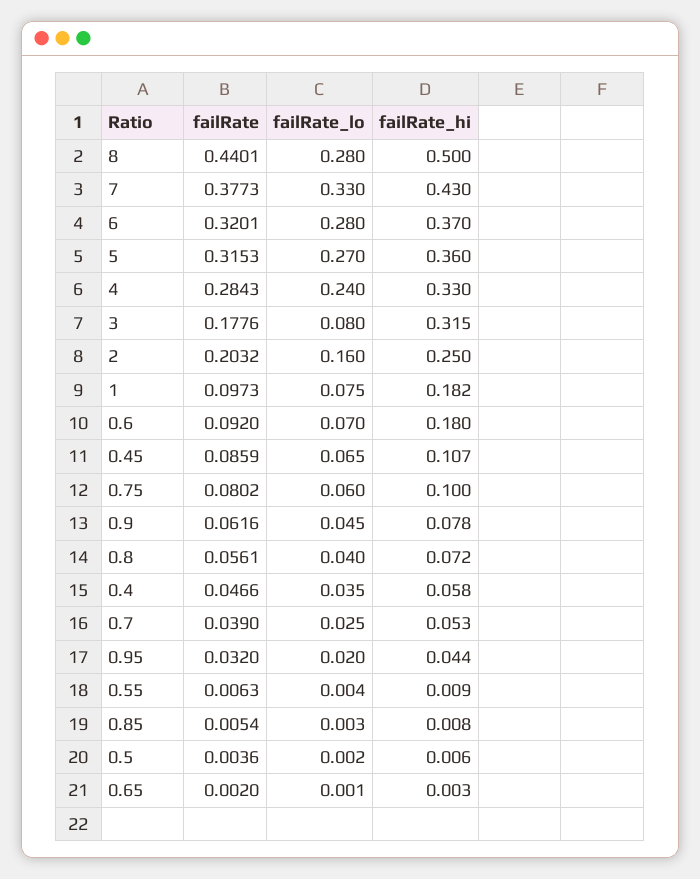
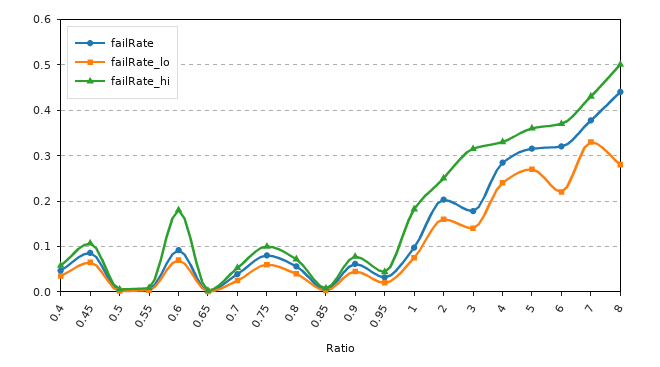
  {
    "failRate": {
      "8": 0.4401,
      "7": 0.3773,
      "6": 0.3201,
      "5": 0.3153,
      "4": 0.2843,
      "3": 0.1776,
      "2": 0.2032,
      "1": 0.0973,
      "0.6": 0.092,
      "0.45": 0.0859,
      "0.75": 0.0802,
      "0.9": 0.0616,
      "0.8": 0.0561,
      "0.4": 0.0466,
      "0.7": 0.039,
      "0.95": 0.032,
      "0.55": 0.0063,
      "0.85": 0.0054,
      "0.5": 0.0036,
      "0.65": 0.002
    },
    "failRate_lo": {
      "8": 0.28,
      "7": 0.33,
-     "6": 0.28,
+     "6": 0.22,
      "5": 0.27,
      "4": 0.24,
-     "3": 0.08,
+     "3": 0.14,
      "2": 0.16,
      "1": 0.075,
      "0.6": 0.07,
      "0.45": 0.065,
      "0.75": 0.06,
      "0.9": 0.045,
      "0.8": 0.04,
      "0.4": 0.035,
      "0.7": 0.025,
      "0.95": 0.02,
      "0.55": 0.004,
      "0.85": 0.003,
      "0.5": 0.002,
      "0.65": 0.001
    },
    "failRate_hi": {
      "8": 0.5,
      "7": 0.43,
      "6": 0.37,
      "5": 0.36,
      "4": 0.33,
      "3": 0.315,
      "2": 0.25,
      "1": 0.182,
      "0.6": 0.18,
      "0.45": 0.107,
      "0.75": 0.1,
      "0.9": 0.078,
      "0.8": 0.072,
      "0.4": 0.058,
      "0.7": 0.053,
      "0.95": 0.044,
      "0.55": 0.009,
      "0.85": 0.008,
      "0.5": 0.006,
      "0.65": 0.003
    }
  }

